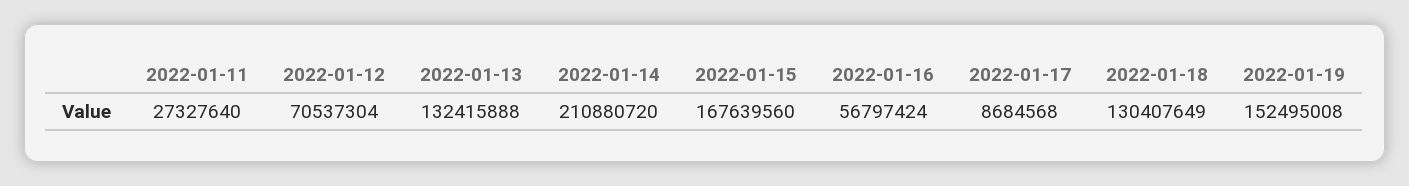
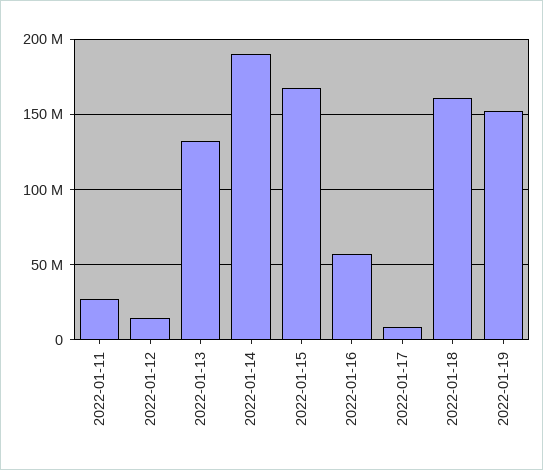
  {
    "2022-01-11": 27327640,
-   "2022-01-12": 70537304,
+   "2022-01-12": 15000000,
    "2022-01-13": 132415888,
-   "2022-01-14": 210880720,
+   "2022-01-14": 190000000,
    "2022-01-15": 167639560,
    "2022-01-16": 56797424,
    "2022-01-17": 8684568,
-   "2022-01-18": 130407649,
+   "2022-01-18": 160000000,
    "2022-01-19": 152495008
  }

